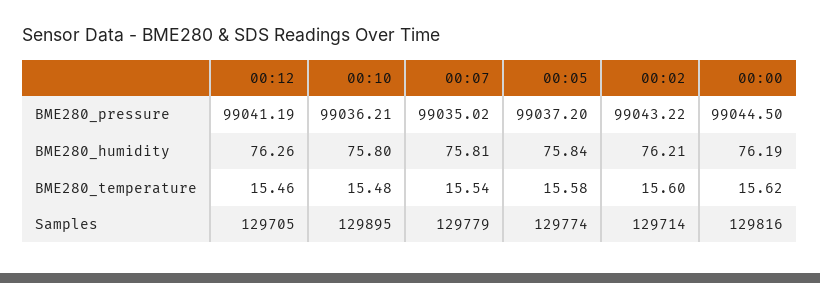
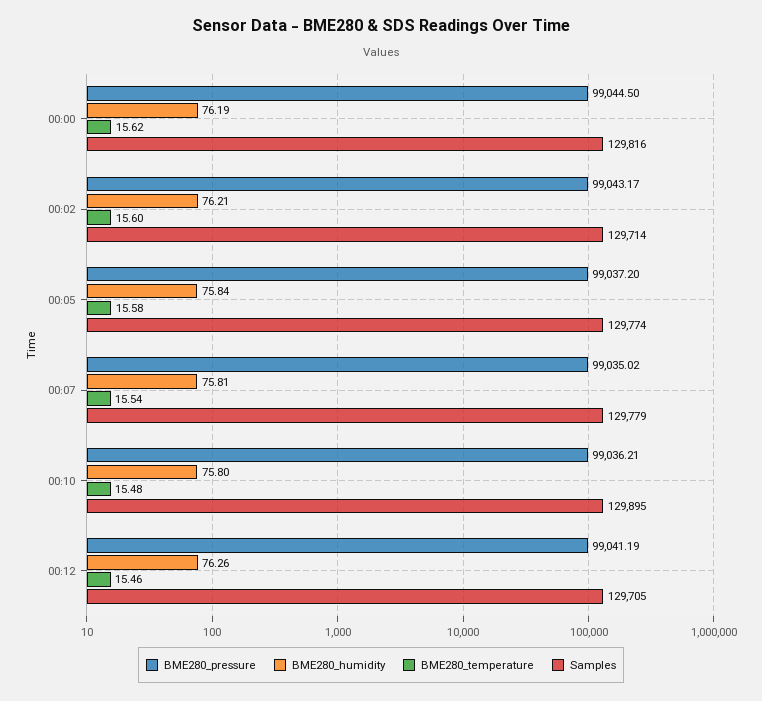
  {
    "BME280_pressure": {
      "00:12": 99041.19,
      "00:10": 99036.21,
      "00:07": 99035.02,
      "00:05": 99037.2,
-     "00:02": 99043.22,
+     "00:02": 99043.17,
      "00:00": 99044.5
    },
    "BME280_humidity": {
      "00:12": 76.26,
      "00:10": 75.8,
      "00:07": 75.81,
      "00:05": 75.84,
      "00:02": 76.21,
      "00:00": 76.19
    },
    "BME280_temperature": {
      "00:12": 15.46,
      "00:10": 15.48,
      "00:07": 15.54,
      "00:05": 15.58,
      "00:02": 15.6,
      "00:00": 15.62
    },
    "Samples": {
      "00:12": 129705,
      "00:10": 129895,
      "00:07": 129779,
      "00:05": 129774,
      "00:02": 129714,
      "00:00": 129816
    }
  }

